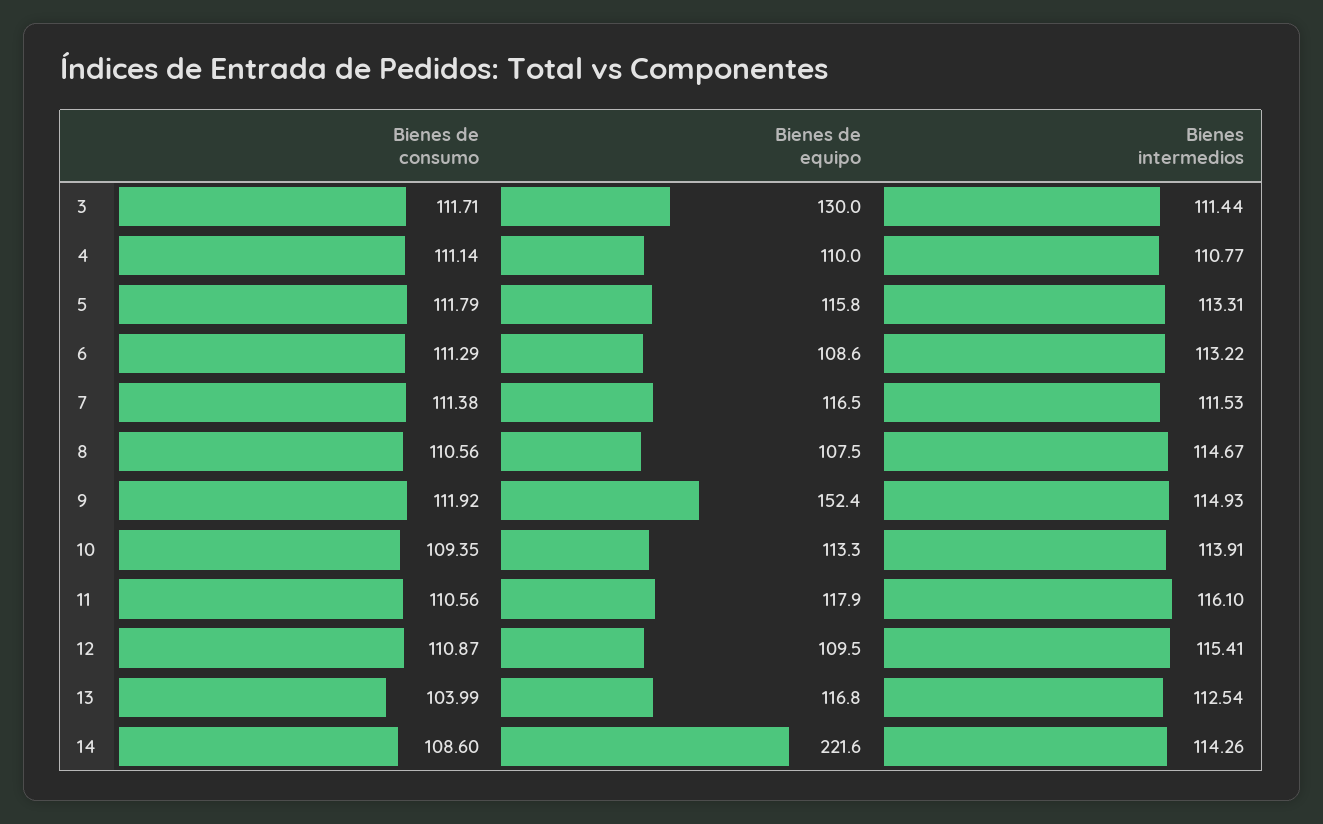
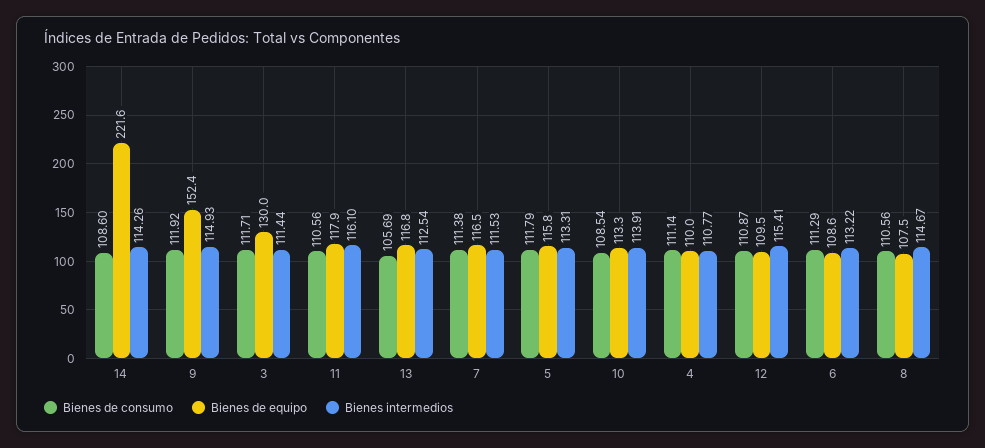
  {
    "Bienes de consumo": {
      "3": 111.71,
      "4": 111.14,
      "5": 111.79,
      "6": 111.29,
      "7": 111.38,
      "8": 110.56,
      "9": 111.92,
-     "10": 109.35,
+     "10": 108.54,
      "11": 110.56,
      "12": 110.87,
-     "13": 103.99,
+     "13": 105.69,
      "14": 108.6
    },
    "Bienes de equipo": {
      "3": 130,
      "4": 110,
      "5": 115.8,
      "6": 108.6,
      "7": 116.5,
      "8": 107.5,
      "9": 152.4,
      "10": 113.3,
      "11": 117.9,
      "12": 109.5,
      "13": 116.8,
      "14": 221.6
    },
    "Bienes intermedios": {
      "3": 111.44,
      "4": 110.77,
      "5": 113.31,
      "6": 113.22,
      "7": 111.53,
      "8": 114.67,
      "9": 114.93,
      "10": 113.91,
      "11": 116.1,
      "12": 115.41,
      "13": 112.54,
      "14": 114.26
    }
  }

